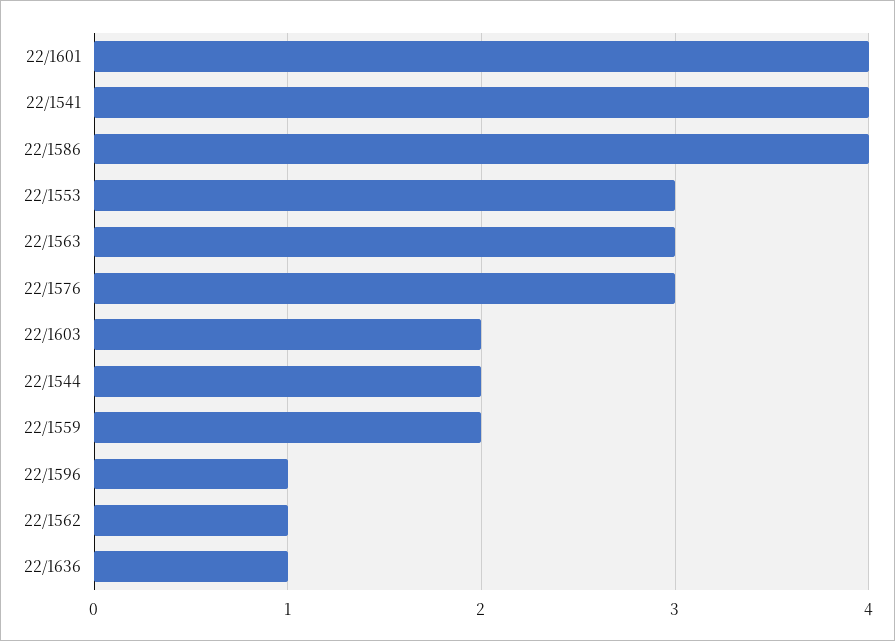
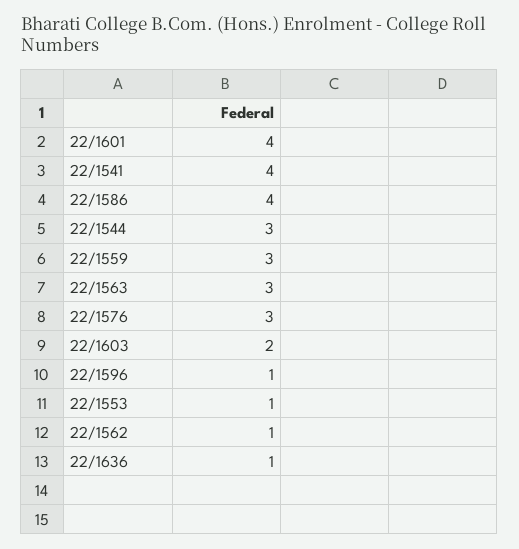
  {
    "22/1601": 4,
    "22/1541": 4,
    "22/1586": 4,
-   "22/1553": 3,
+   "22/1553": 1,
    "22/1563": 3,
    "22/1576": 3,
    "22/1603": 2,
-   "22/1544": 2,
+   "22/1544": 3,
-   "22/1559": 2,
+   "22/1559": 3,
    "22/1596": 1,
    "22/1562": 1,
    "22/1636": 1
  }

